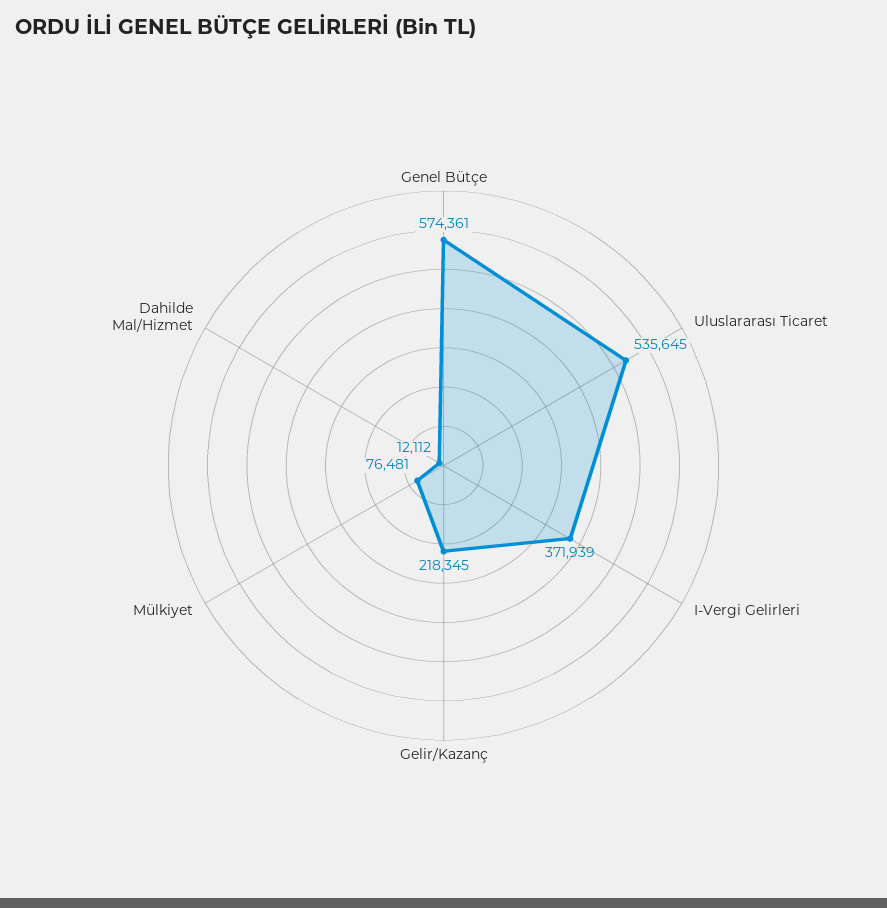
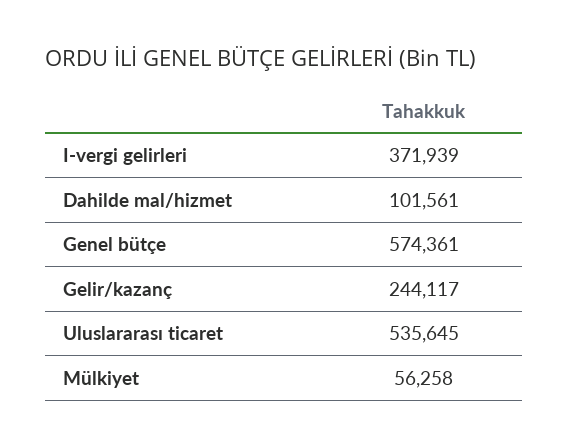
  {
    "Genel Bütçe": 574361,
    "Uluslararası Ticaret": 535645,
    "I-Vergi Gelirleri": 371939,
-   "Gelir/Kazanç": 218345,
+   "Gelir/Kazanç": 244117,
-   "Mülkiyet": 76481,
+   "Mülkiyet": 56258,
-   "Dahilde Mal/Hizmet": 12112
+   "Dahilde Mal/Hizmet": 101561
  }

